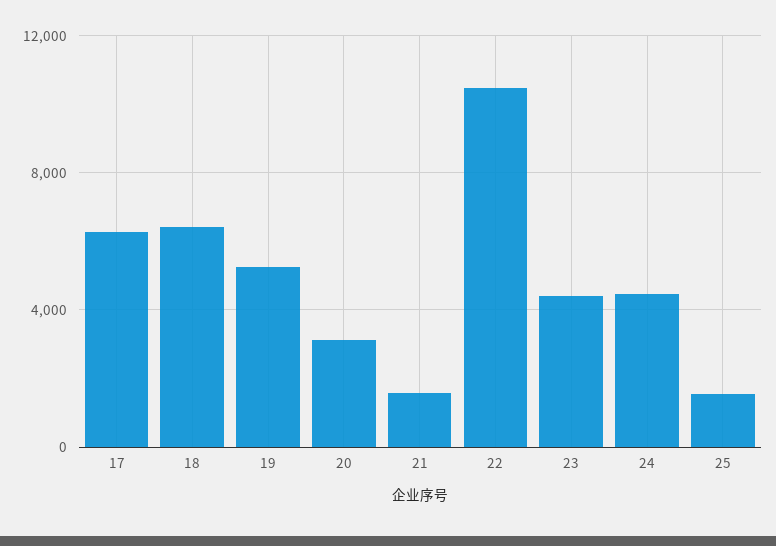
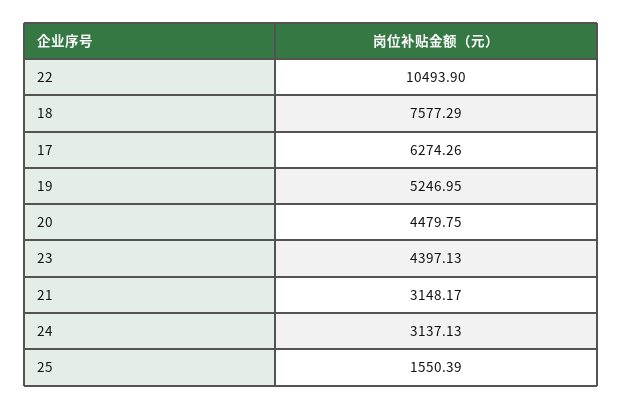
  {
    "17": 6274.26,
-   "18": 6500,
+   "18": 7577.29,
    "19": 5246.95,
-   "20": 3000,
+   "20": 4479.75,
-   "21": 1500,
+   "21": 3148.17,
    "22": 10493.9,
    "23": 4397.13,
-   "24": 4500,
+   "24": 3137.13,
    "25": 1550.39
  }

